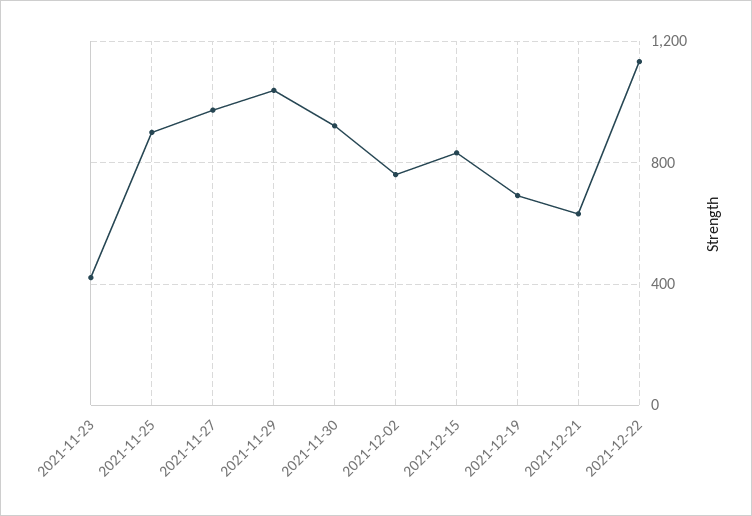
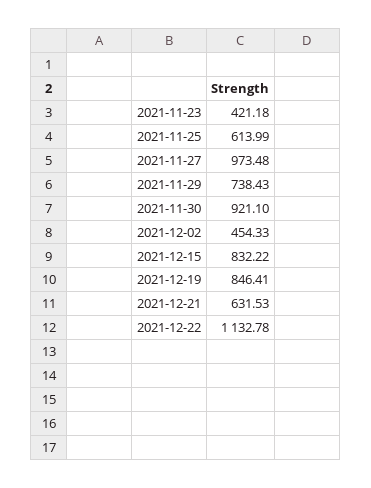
  {
    "2021-11-23": 421.18,
-   "2021-11-25": 900,
+   "2021-11-25": 613.99,
    "2021-11-27": 973.48,
-   "2021-11-29": 1050,
+   "2021-11-29": 738.43,
    "2021-11-30": 921.1,
-   "2021-12-02": 750,
+   "2021-12-02": 454.33,
    "2021-12-15": 832.22,
-   "2021-12-19": 700,
+   "2021-12-19": 846.41,
    "2021-12-21": 631.53,
    "2021-12-22": 1132.78
  }

